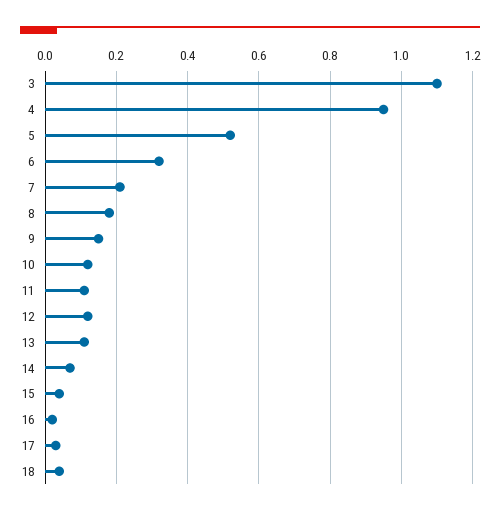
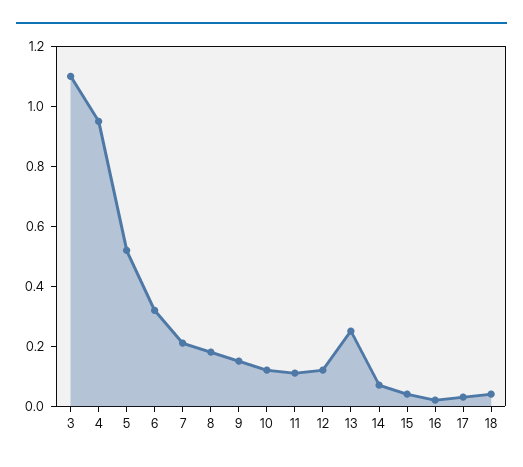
  {
    "3": 1.1,
    "4": 0.95,
    "5": 0.5,
    "6": 0.3,
    "7": 0.2,
    "8": 0.2,
    "9": 0.15,
    "10": 0.1,
    "11": 0.1,
    "12": 0.1,
-   "13": 0.1,
+   "13": 0.25,
    "14": 0.05,
    "15": 0.05,
    "16": 0,
    "17": 0.05,
    "18": 0.05
  }

